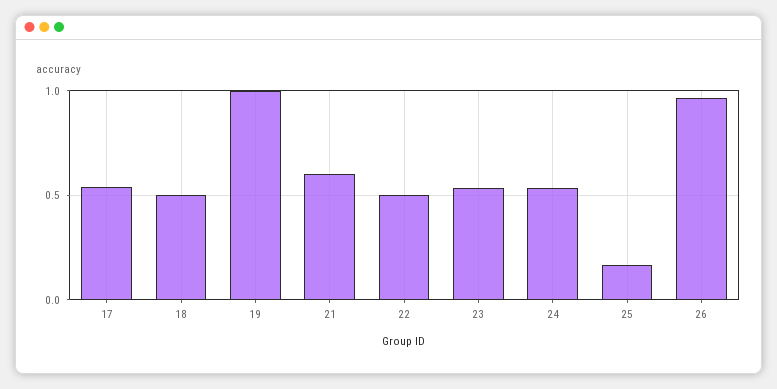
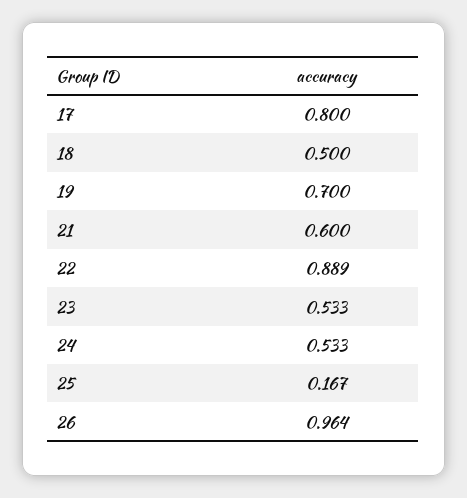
  {
-   "17": 0.55,
+   "17": 0.8,
    "18": 0.5,
-   "19": 1,
+   "19": 0.7,
    "21": 0.6,
-   "22": 0.5,
+   "22": 0.889,
    "23": 0.533,
    "24": 0.533,
    "25": 0.167,
    "26": 0.964
  }

